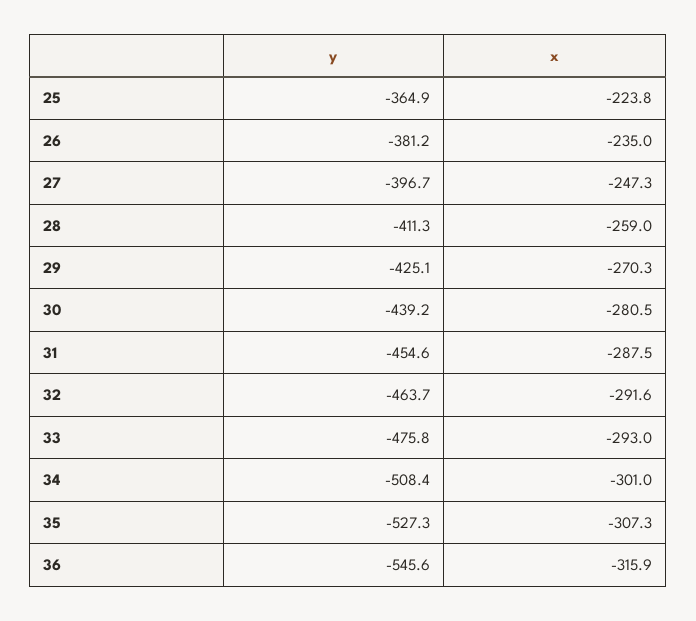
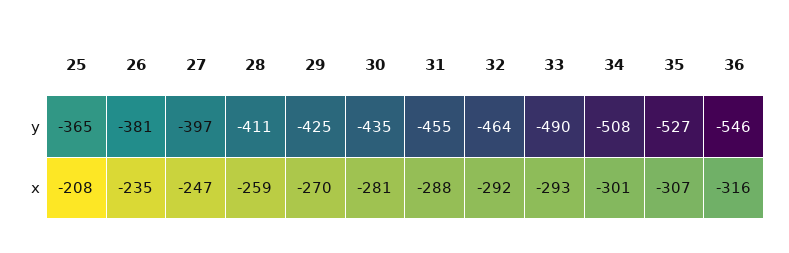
  {
    "y": {
      "25": -364.9,
      "26": -381.2,
      "27": -396.7,
      "28": -411.3,
      "29": -425.1,
-     "30": -439.2,
+     "30": -435,
      "31": -454.6,
      "32": -463.7,
-     "33": -475.8,
+     "33": -490,
      "34": -508.4,
      "35": -527.3,
      "36": -545.6
    },
    "x": {
-     "25": -223.8,
+     "25": -208,
      "26": -235,
      "27": -247.3,
      "28": -259,
      "29": -270.3,
      "30": -280.5,
      "31": -287.5,
      "32": -291.6,
      "33": -293,
      "34": -301,
      "35": -307.3,
      "36": -315.9
    }
  }

